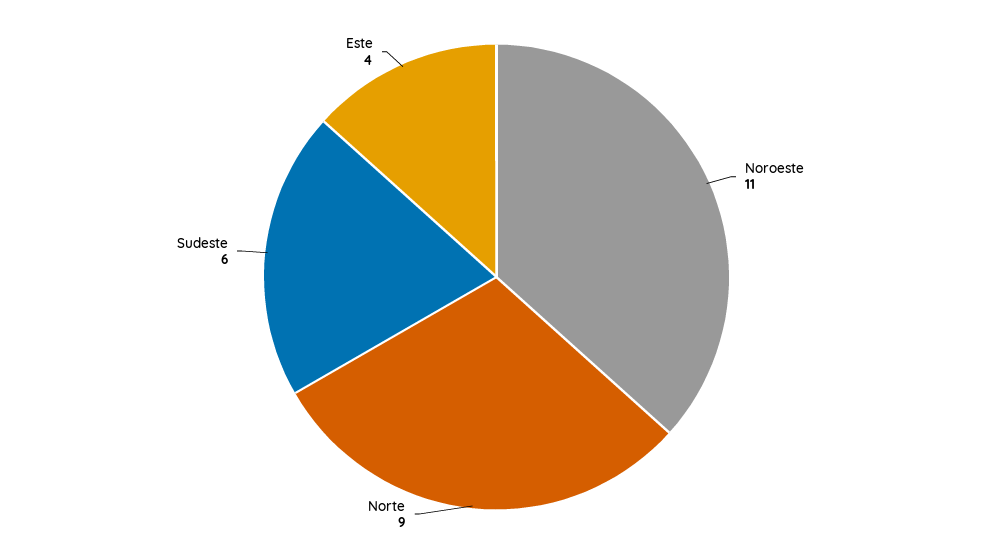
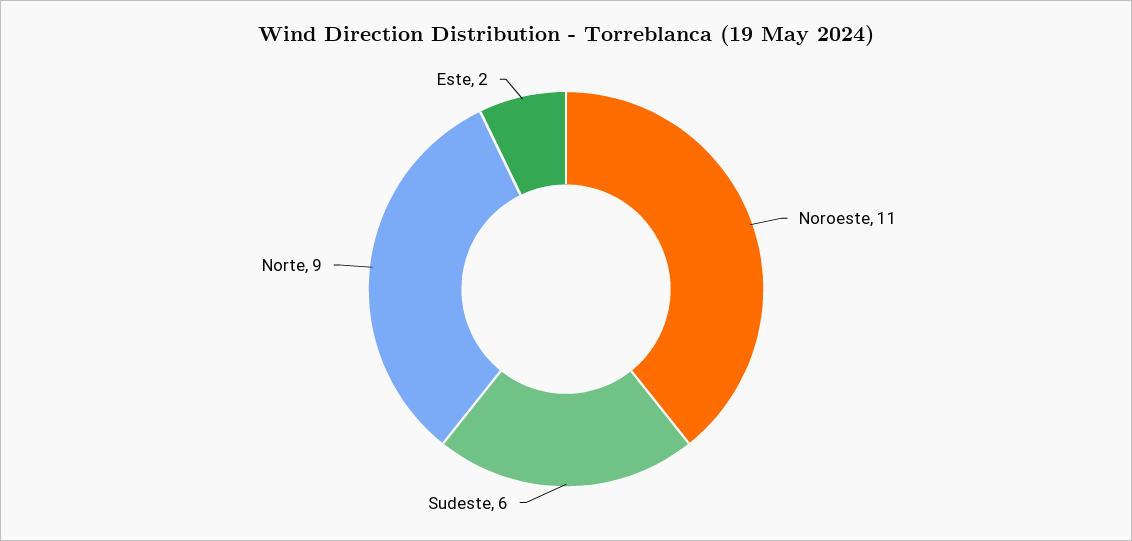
  {
    "Noroeste": 11,
    "Norte": 9,
    "Sudeste": 6,
-   "Este": 4
+   "Este": 2
  }

